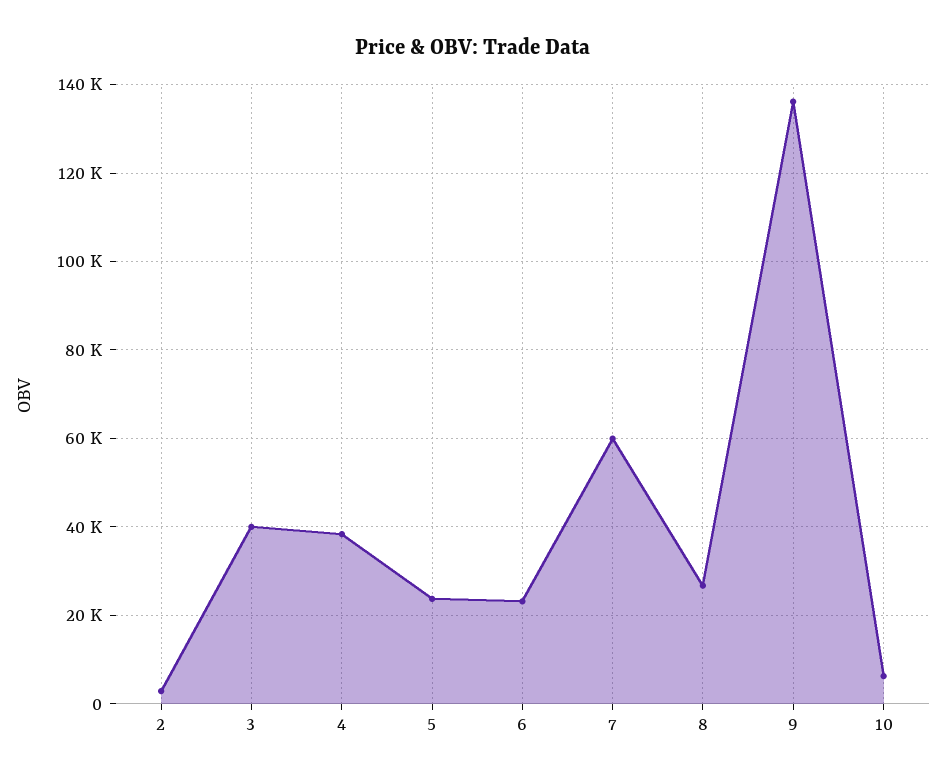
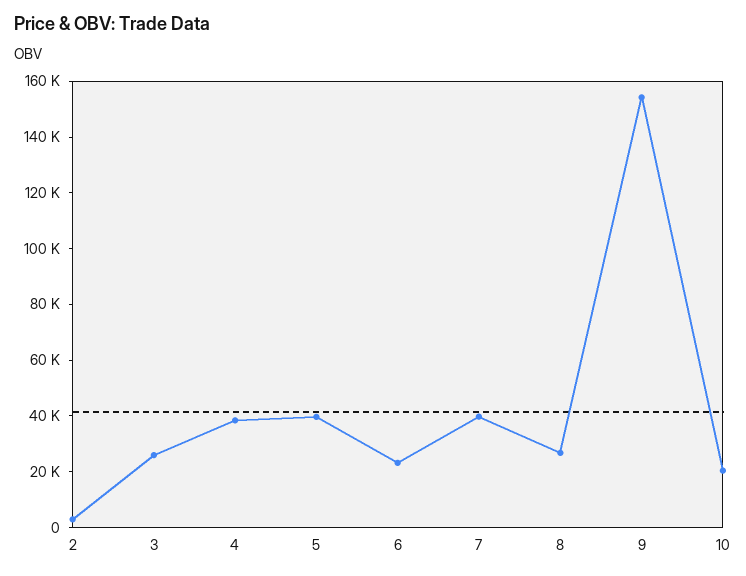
  {
    "2": 2000,
-   "3": 40000,
+   "3": 25000,
    "4": 38000,
-   "5": 24000,
+   "5": 40000,
    "6": 24000,
-   "7": 60000,
+   "7": 40000,
    "8": 26000,
-   "9": 136000,
+   "9": 155000,
-   "10": 6000
+   "10": 20000
  }

